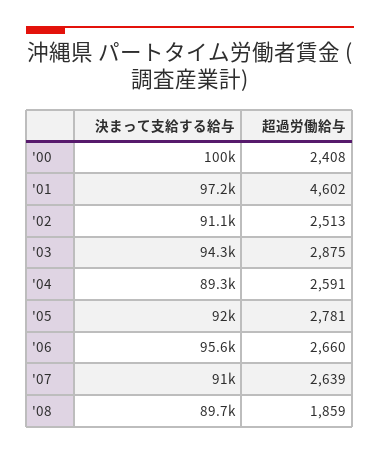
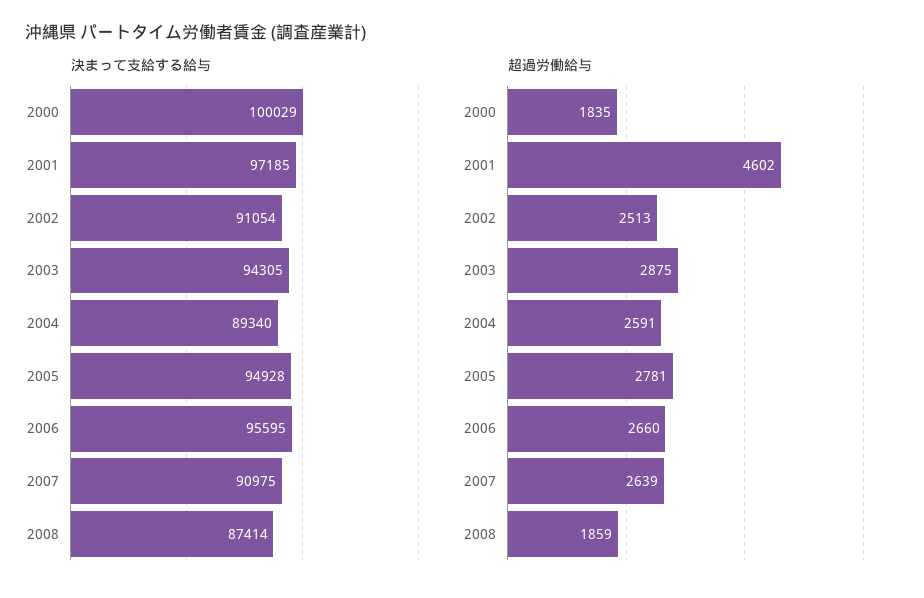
  {
    "決まって支給する給与": {
      "'00": 100029,
      "'01": 97185,
      "'02": 91054,
      "'03": 94305,
      "'04": 89340,
-     "'05": 92000,
+     "'05": 94928,
      "'06": 95595,
      "'07": 90975,
-     "'08": 89700
+     "'08": 87414
    },
    "超過労働給与": {
-     "'00": 2408,
+     "'00": 1835,
      "'01": 4602,
      "'02": 2513,
      "'03": 2875,
      "'04": 2591,
      "'05": 2781,
      "'06": 2660,
      "'07": 2639,
      "'08": 1859
    }
  }

